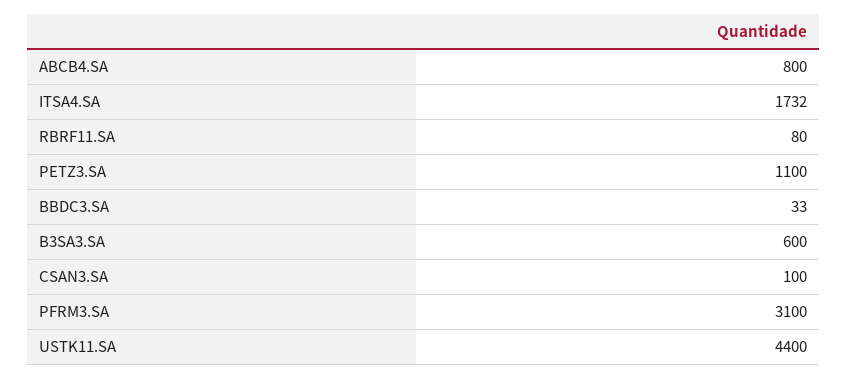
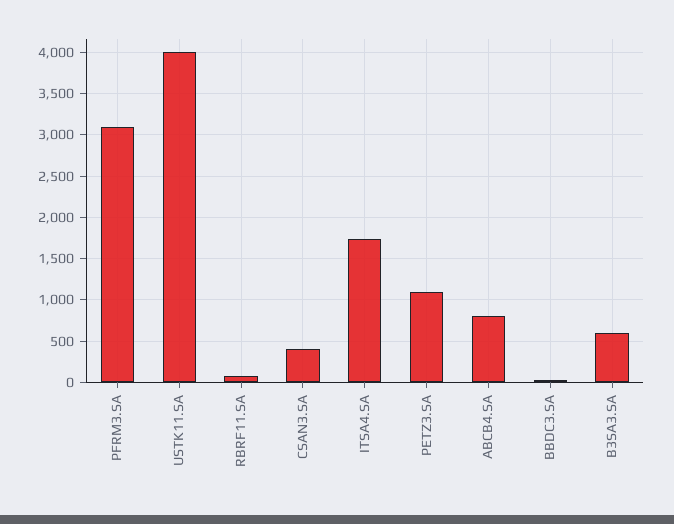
  {
    "ABCB4.SA": 800,
    "ITSA4.SA": 1732,
    "RBRF11.SA": 80,
    "PETZ3.SA": 1100,
    "BBDC3.SA": 33,
    "B3SA3.SA": 600,
-   "CSAN3.SA": 100,
+   "CSAN3.SA": 400,
    "PFRM3.SA": 3100,
-   "USTK11.SA": 4400
+   "USTK11.SA": 4000
  }

